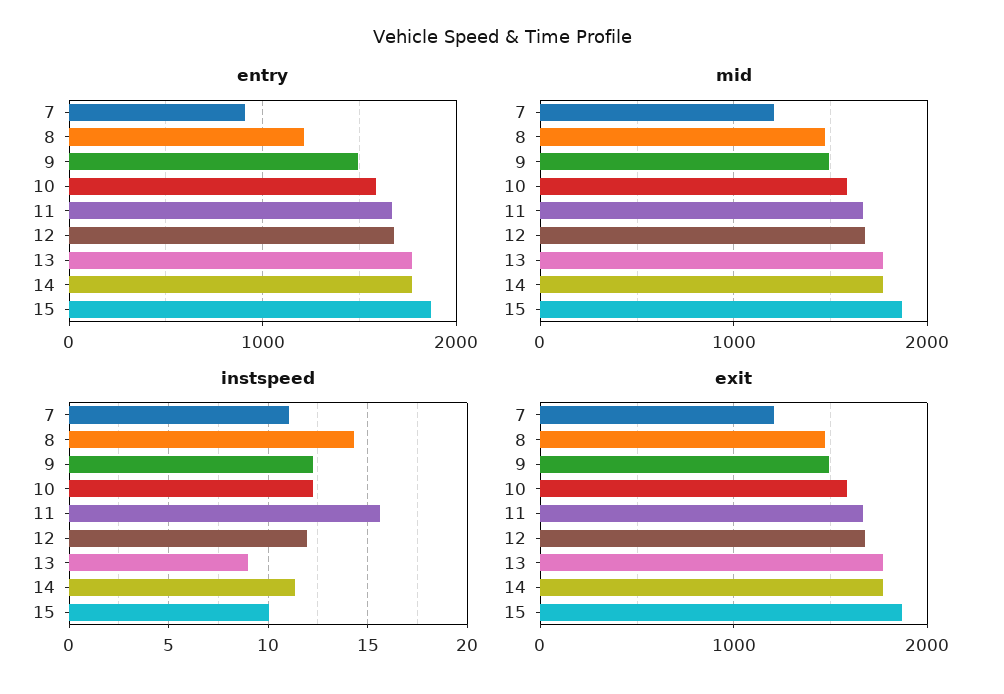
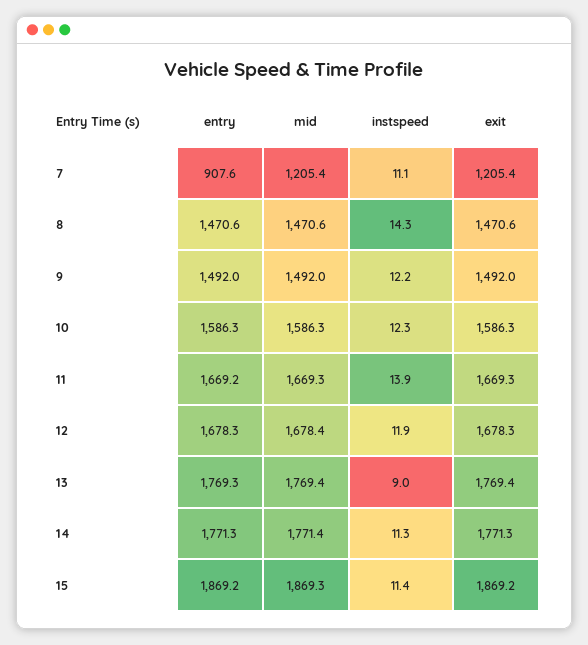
  {
    "entry": {
      "7": 907.6,
-     "8": 1200,
+     "8": 1470.6,
      "9": 1492,
      "10": 1586.3,
      "11": 1669.2,
      "12": 1678.3,
      "13": 1769.3,
      "14": 1771.3,
      "15": 1869.2
    },
    "mid": {
      "7": 1205.4,
      "8": 1470.6,
      "9": 1492,
      "10": 1586.3,
      "11": 1669.3,
      "12": 1678.4,
      "13": 1769.4,
      "14": 1771.4,
      "15": 1869.3
    },
    "instspeed": {
      "7": 11.1,
      "8": 14.3,
      "9": 12.2,
      "10": 12.3,
-     "11": 15.5,
+     "11": 13.9,
      "12": 11.9,
      "13": 9,
      "14": 11.3,
-     "15": 10
+     "15": 11.4
    },
    "exit": {
      "7": 1205.4,
      "8": 1470.6,
      "9": 1492,
      "10": 1586.3,
      "11": 1669.3,
      "12": 1678.3,
      "13": 1769.4,
      "14": 1771.3,
      "15": 1869.2
    }
  }

